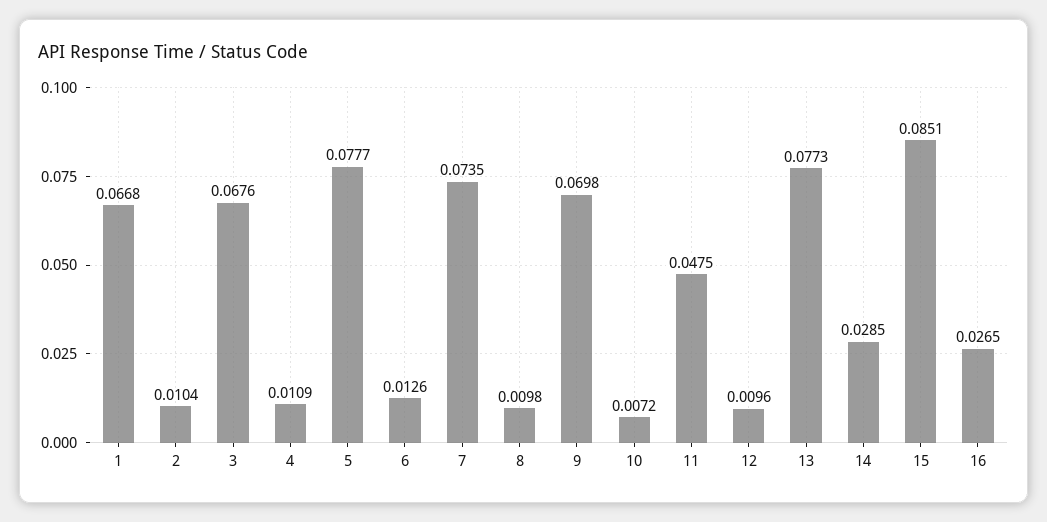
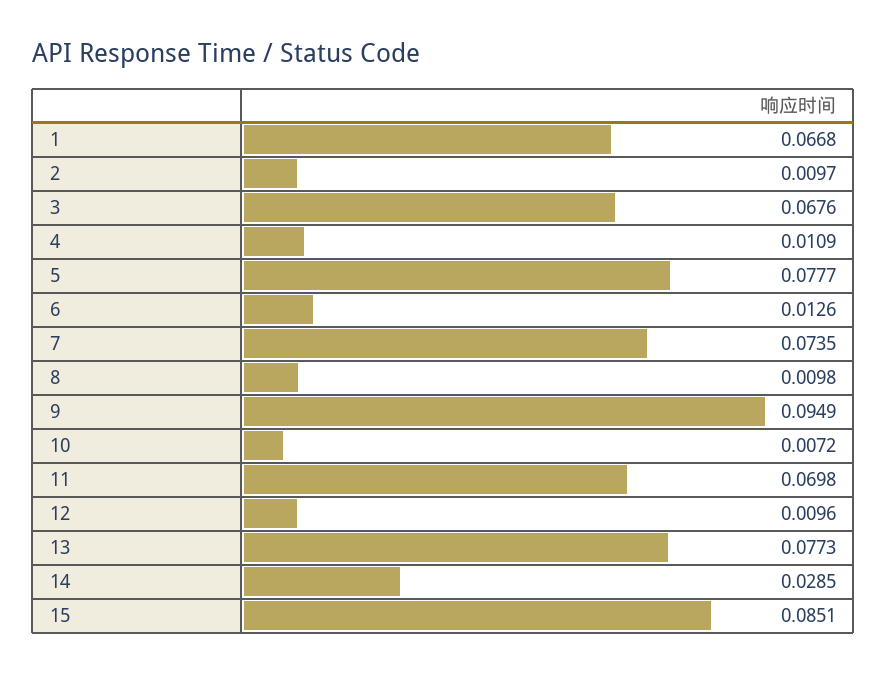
  {
    "1": 0.0668,
-   "2": 0.0104,
+   "2": 0.0097,
    "3": 0.0676,
    "4": 0.0109,
    "5": 0.0777,
    "6": 0.0126,
    "7": 0.0735,
    "8": 0.0098,
-   "9": 0.0698,
+   "9": 0.0949,
    "10": 0.0072,
-   "11": 0.0475,
+   "11": 0.0698,
    "12": 0.0096,
    "13": 0.0773,
    "14": 0.0285,
-   "15": 0.0851,
+   "15": 0.0851
-   "16": 0.0265
  }

